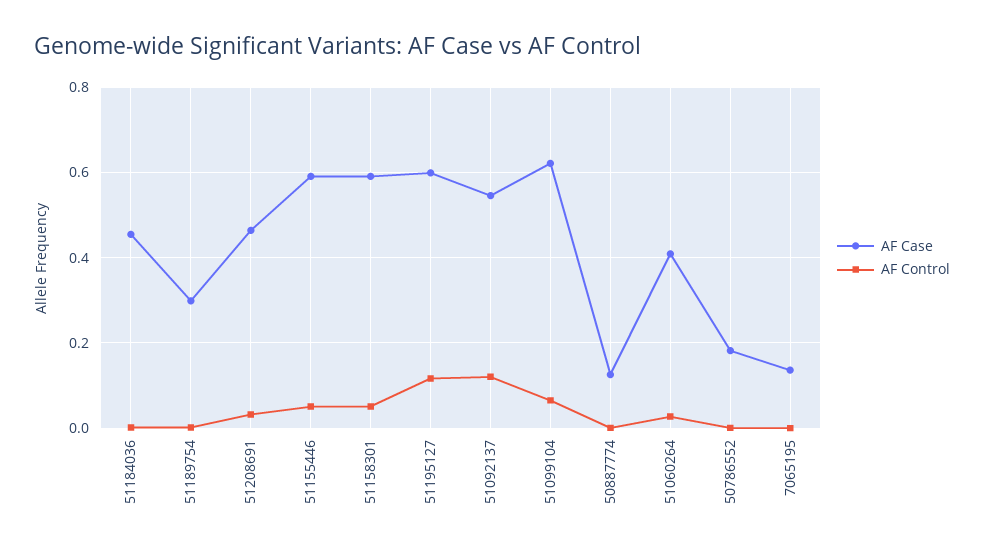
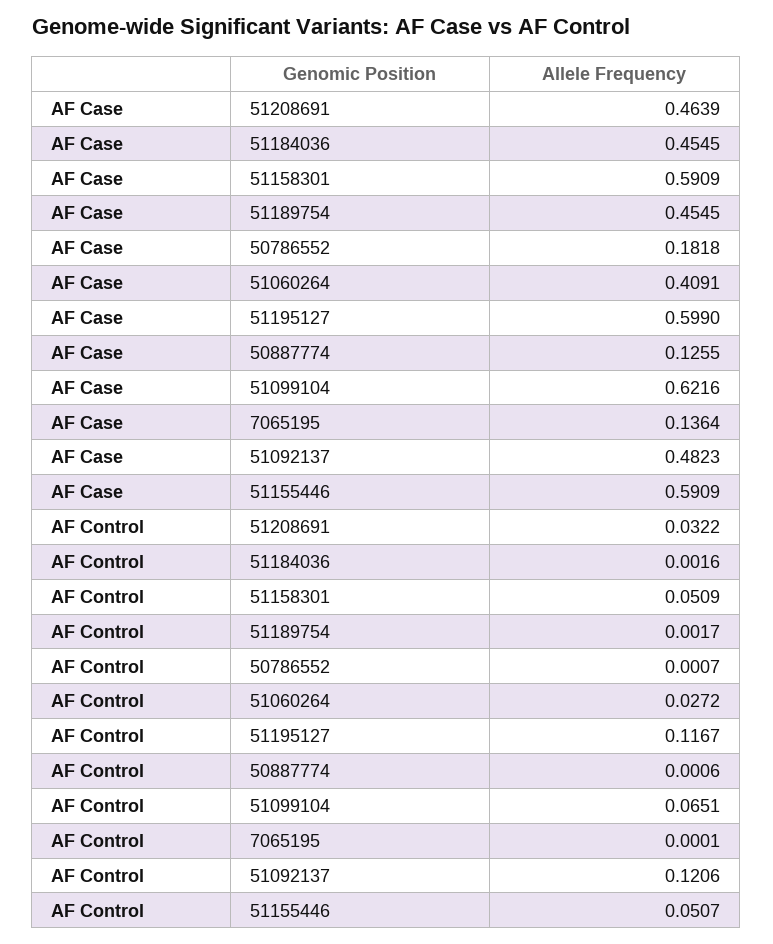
  {
    "AF Case": {
      "51184036": 0.4545,
-     "51189754": 0.3,
+     "51189754": 0.4545,
      "51208691": 0.4639,
      "51155446": 0.5909,
      "51158301": 0.5909,
      "51195127": 0.599,
-     "51092137": 0.54,
+     "51092137": 0.4823,
      "51099104": 0.6216,
      "50887774": 0.1255,
      "51060264": 0.4091,
      "50786552": 0.1818,
      "7065195": 0.1364
    },
    "AF Control": {
      "51184036": 0.0016,
      "51189754": 0.0017,
      "51208691": 0.0322,
      "51155446": 0.0507,
      "51158301": 0.0509,
      "51195127": 0.1167,
      "51092137": 0.1206,
      "51099104": 0.0651,
      "50887774": 0.0006,
      "51060264": 0.0272,
      "50786552": 0.0007,
      "7065195": 0.0001
    }
  }

